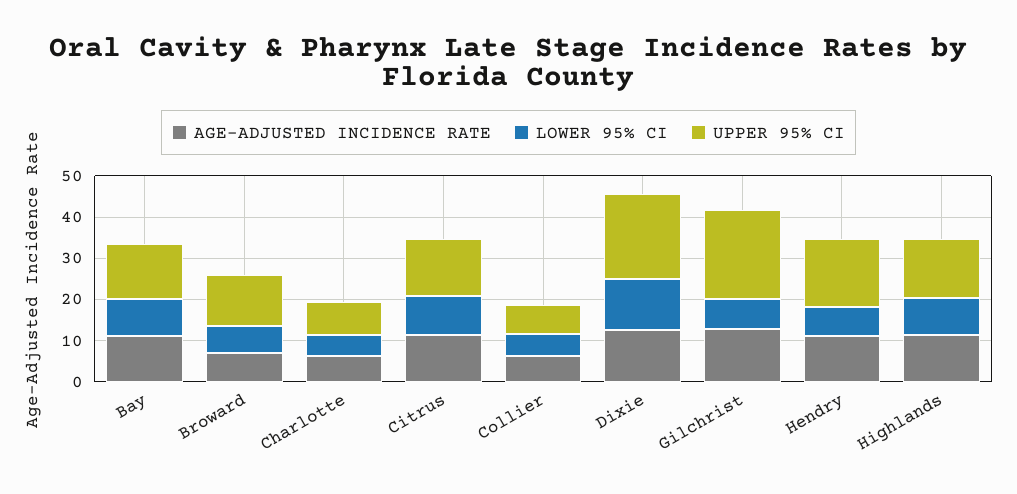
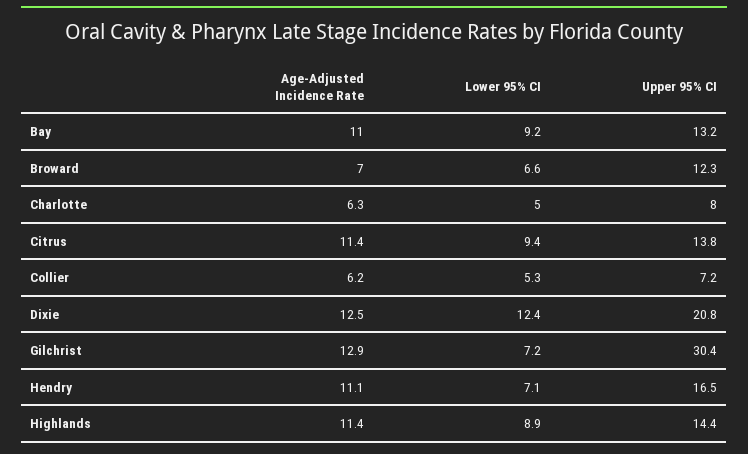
  {
    "AGE-ADJUSTED INCIDENCE RATE": {
      "Bay": 11,
      "Broward": 7,
      "Charlotte": 6.3,
      "Citrus": 11.4,
      "Collier": 6.2,
      "Dixie": 12.5,
      "Gilchrist": 12.9,
      "Hendry": 11.1,
      "Highlands": 11.4
    },
    "LOWER 95% CI": {
      "Bay": 9.2,
      "Broward": 6.6,
      "Charlotte": 5,
      "Citrus": 9.4,
      "Collier": 5.3,
      "Dixie": 12.4,
      "Gilchrist": 7.2,
      "Hendry": 7.1,
      "Highlands": 8.9
    },
    "UPPER 95% CI": {
      "Bay": 13.2,
      "Broward": 12.3,
      "Charlotte": 8,
      "Citrus": 13.8,
      "Collier": 7.2,
      "Dixie": 20.8,
-     "Gilchrist": 22,
+     "Gilchrist": 30.4,
      "Hendry": 16.5,
      "Highlands": 14.4
    }
  }

